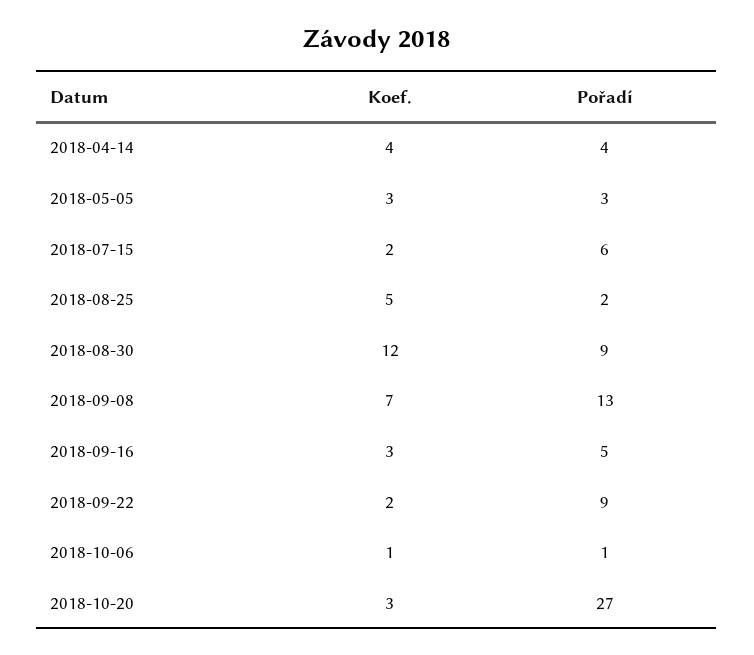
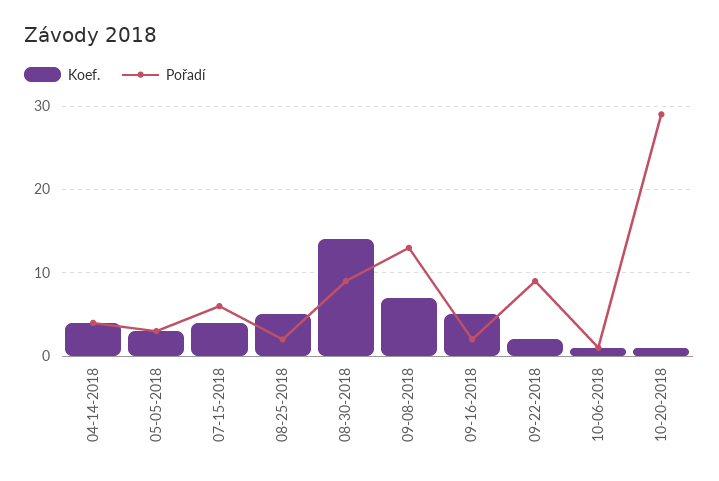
  {
    "Koef.": {
      "2018-04-14": 4,
      "2018-05-05": 3,
-     "2018-07-15": 2,
+     "2018-07-15": 4,
      "2018-08-25": 5,
-     "2018-08-30": 12,
+     "2018-08-30": 14,
      "2018-09-08": 7,
-     "2018-09-16": 3,
+     "2018-09-16": 5,
      "2018-09-22": 2,
      "2018-10-06": 1,
-     "2018-10-20": 3
+     "2018-10-20": 1
    },
    "Pořadí": {
      "2018-04-14": 4,
      "2018-05-05": 3,
      "2018-07-15": 6,
      "2018-08-25": 2,
      "2018-08-30": 9,
      "2018-09-08": 13,
-     "2018-09-16": 5,
+     "2018-09-16": 2,
      "2018-09-22": 9,
      "2018-10-06": 1,
-     "2018-10-20": 27
+     "2018-10-20": 29
    }
  }

